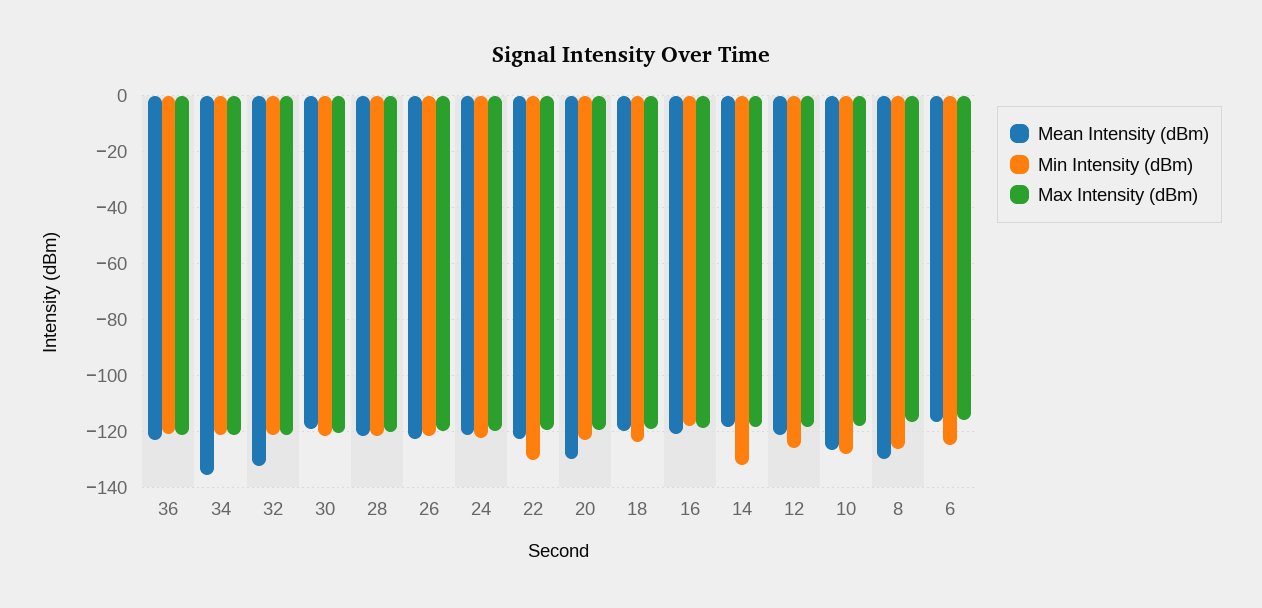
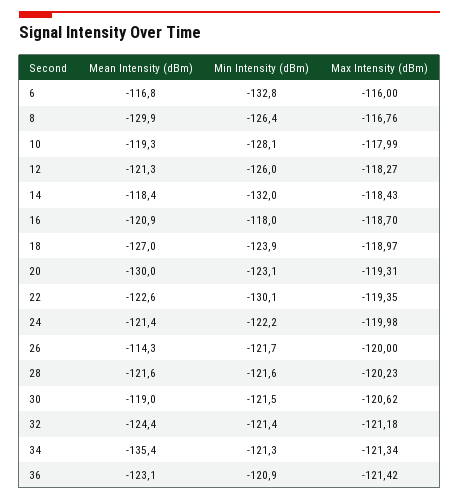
  {
    "Mean Intensity (dBm)": {
      "36": -123.1,
      "34": -135.4,
-     "32": -132.5,
+     "32": -124.4,
      "30": -119,
      "28": -121.6,
-     "26": -122.5,
+     "26": -114.3,
      "24": -121.4,
      "22": -122.6,
      "20": -130,
-     "18": -120,
+     "18": -127,
      "16": -120.9,
      "14": -118.4,
      "12": -121.3,
-     "10": -127.5,
+     "10": -119.3,
      "8": -129.9,
      "6": -116.8
    },
    "Min Intensity (dBm)": {
      "36": -120.9,
      "34": -121.3,
      "32": -121.4,
      "30": -121.5,
      "28": -121.6,
      "26": -121.7,
      "24": -122.2,
      "22": -130.1,
      "20": -123.1,
      "18": -123.9,
      "16": -118,
      "14": -132,
      "12": -126,
      "10": -128.1,
      "8": -126.4,
-     "6": -125
+     "6": -132.8
    },
    "Max Intensity (dBm)": {
      "36": -121.42,
      "34": -121.34,
      "32": -121.18,
      "30": -120.62,
      "28": -120.23,
      "26": -120,
      "24": -119.98,
      "22": -119.35,
      "20": -119.31,
      "18": -118.97,
      "16": -118.7,
      "14": -118.43,
      "12": -118.27,
      "10": -117.99,
      "8": -116.76,
      "6": -116
    }
  }

